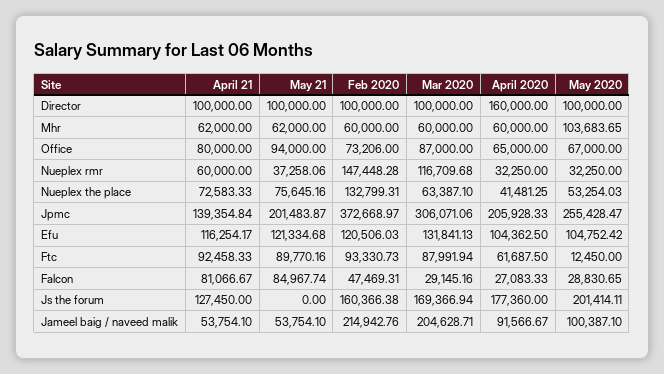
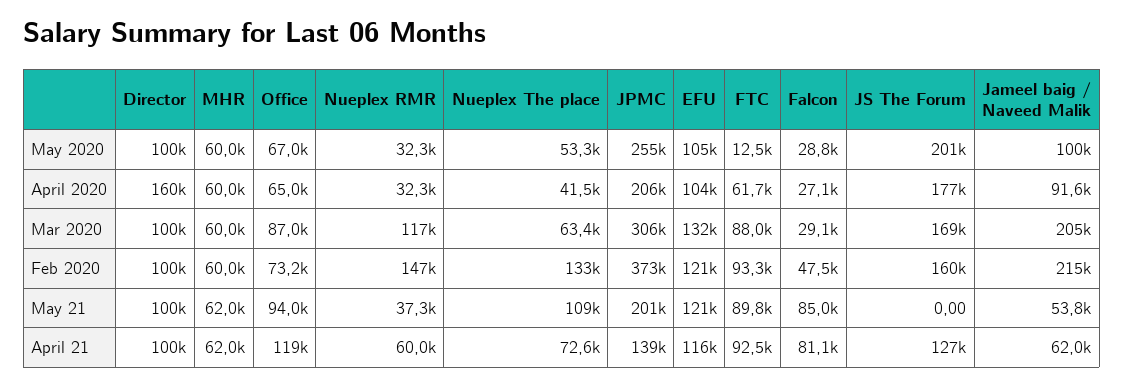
  {
    "April 21": {
      "Director": 100000,
      "Mhr": 62000,
-     "Office": 80000,
+     "Office": 119000,
      "Nueplex rmr": 60000,
      "Nueplex the place": 72583.33,
      "Jpmc": 139354.84,
      "Efu": 116254.17,
      "Ftc": 92458.33,
      "Falcon": 81066.67,
      "Js the forum": 127450,
-     "Jameel baig / naveed malik": 53754.1
+     "Jameel baig / naveed malik": 62000
    },
    "May 21": {
      "Director": 100000,
      "Mhr": 62000,
      "Office": 94000,
      "Nueplex rmr": 37258.06,
-     "Nueplex the place": 75645.16,
+     "Nueplex the place": 109000,
      "Jpmc": 201483.87,
      "Efu": 121334.68,
      "Ftc": 89770.16,
      "Falcon": 84967.74,
      "Js the forum": 0,
      "Jameel baig / naveed malik": 53754.1
    },
    "Feb 2020": {
      "Director": 100000,
      "Mhr": 60000,
      "Office": 73206,
      "Nueplex rmr": 147448.28,
      "Nueplex the place": 132799.31,
      "Jpmc": 372668.97,
      "Efu": 120506.03,
      "Ftc": 93330.73,
      "Falcon": 47469.31,
      "Js the forum": 160366.38,
      "Jameel baig / naveed malik": 214942.76
    },
    "Mar 2020": {
      "Director": 100000,
      "Mhr": 60000,
      "Office": 87000,
      "Nueplex rmr": 116709.68,
      "Nueplex the place": 63387.1,
      "Jpmc": 306071.06,
      "Efu": 131841.13,
      "Ftc": 87991.94,
      "Falcon": 29145.16,
      "Js the forum": 169366.94,
      "Jameel baig / naveed malik": 204628.71
    },
    "April 2020": {
      "Director": 160000,
      "Mhr": 60000,
      "Office": 65000,
      "Nueplex rmr": 32250,
      "Nueplex the place": 41481.25,
      "Jpmc": 205928.33,
      "Efu": 104362.5,
      "Ftc": 61687.5,
      "Falcon": 27083.33,
      "Js the forum": 177360,
      "Jameel baig / naveed malik": 91566.67
    },
    "May 2020": {
      "Director": 100000,
-     "Mhr": 103683.65,
+     "Mhr": 60000,
      "Office": 67000,
      "Nueplex rmr": 32250,
      "Nueplex the place": 53254.03,
      "Jpmc": 255428.47,
      "Efu": 104752.42,
      "Ftc": 12450,
      "Falcon": 28830.65,
      "Js the forum": 201414.11,
      "Jameel baig / naveed malik": 100387.1
    }
  }

